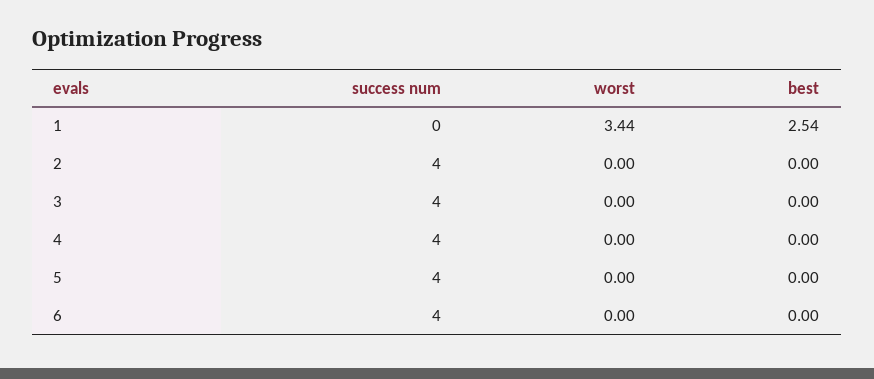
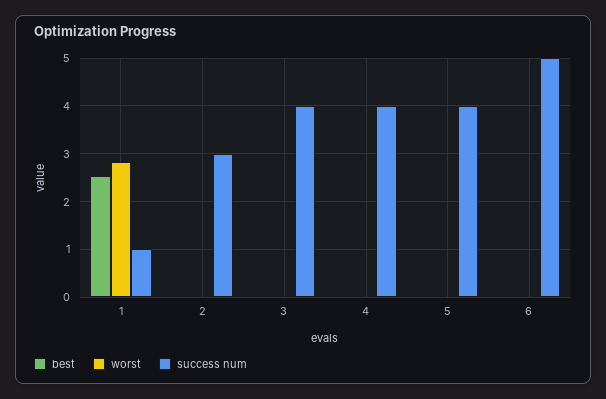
  {
    "success num": {
-     "1": 0,
+     "1": 1,
-     "2": 4,
+     "2": 3,
      "3": 4,
      "4": 4,
      "5": 4,
-     "6": 4
+     "6": 5
    },
    "worst": {
-     "1": 3.44,
+     "1": 2.8,
      "2": 0,
      "3": 0,
      "4": 0,
      "5": 0,
      "6": 0
    },
    "best": {
      "1": 2.54,
      "2": 0,
      "3": 0,
      "4": 0,
      "5": 0,
      "6": 0
    }
  }

